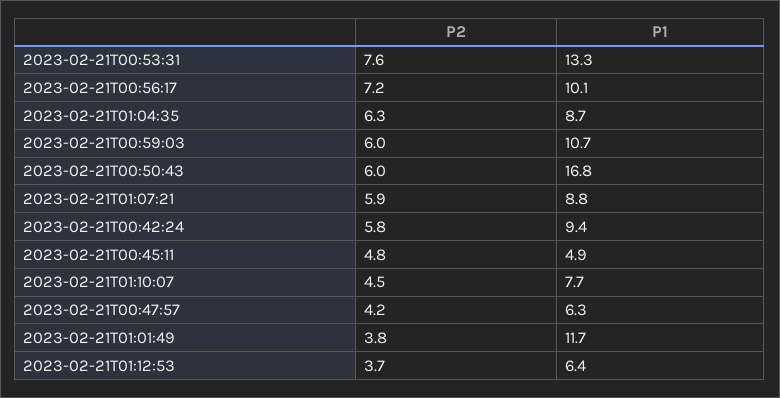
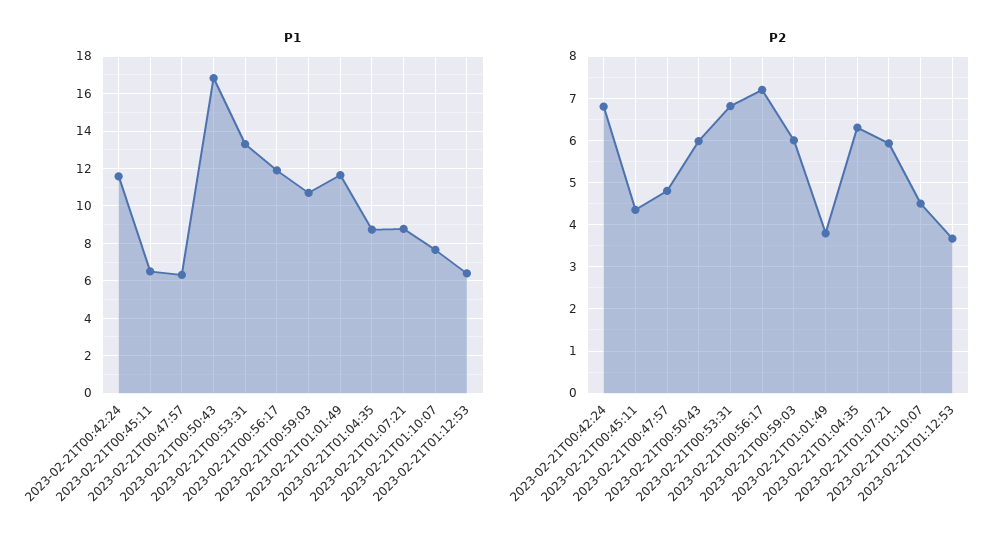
  {
    "P2": {
-     "2023-02-21T00:53:31": 7.6,
+     "2023-02-21T00:53:31": 6.8,
      "2023-02-21T00:56:17": 7.2,
      "2023-02-21T01:04:35": 6.3,
      "2023-02-21T00:59:03": 6,
      "2023-02-21T00:50:43": 6,
      "2023-02-21T01:07:21": 5.9,
-     "2023-02-21T00:42:24": 5.8,
+     "2023-02-21T00:42:24": 6.8,
-     "2023-02-21T00:45:11": 4.8,
+     "2023-02-21T00:45:11": 4.4,
      "2023-02-21T01:10:07": 4.5,
-     "2023-02-21T00:47:57": 4.2,
+     "2023-02-21T00:47:57": 4.8,
      "2023-02-21T01:01:49": 3.8,
      "2023-02-21T01:12:53": 3.7
    },
    "P1": {
      "2023-02-21T00:53:31": 13.3,
-     "2023-02-21T00:56:17": 10.1,
+     "2023-02-21T00:56:17": 12,
      "2023-02-21T01:04:35": 8.7,
      "2023-02-21T00:59:03": 10.7,
      "2023-02-21T00:50:43": 16.8,
      "2023-02-21T01:07:21": 8.8,
-     "2023-02-21T00:42:24": 9.4,
+     "2023-02-21T00:42:24": 11.5,
-     "2023-02-21T00:45:11": 4.9,
+     "2023-02-21T00:45:11": 6.5,
      "2023-02-21T01:10:07": 7.7,
      "2023-02-21T00:47:57": 6.3,
      "2023-02-21T01:01:49": 11.7,
      "2023-02-21T01:12:53": 6.4
    }
  }

